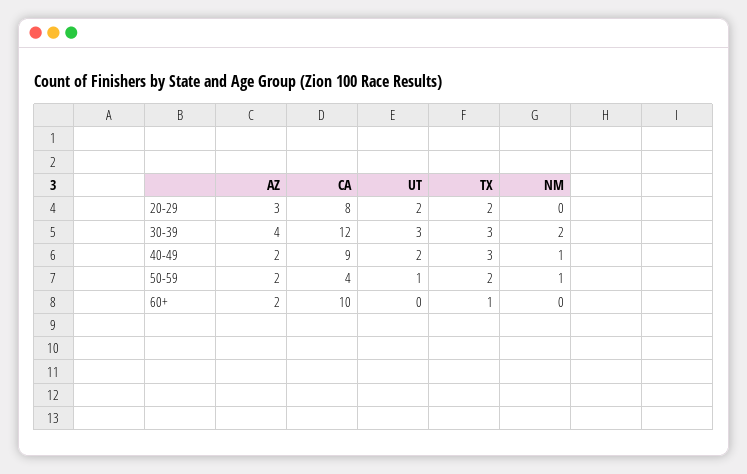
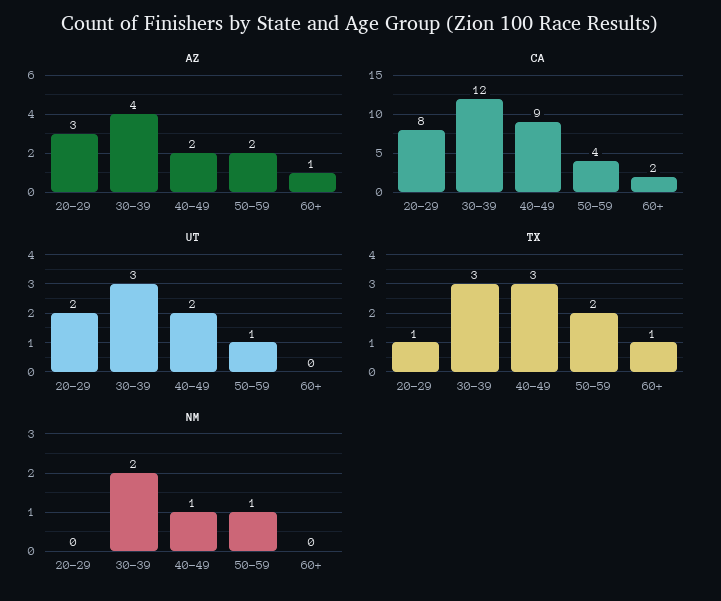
  {
    "AZ": {
      "20-29": 3,
      "30-39": 4,
      "40-49": 2,
      "50-59": 2,
-     "60+": 2
+     "60+": 1
    },
    "CA": {
      "20-29": 8,
      "30-39": 12,
      "40-49": 9,
      "50-59": 4,
-     "60+": 10
+     "60+": 2
    },
    "UT": {
      "20-29": 2,
      "30-39": 3,
      "40-49": 2,
      "50-59": 1,
      "60+": 0
    },
    "TX": {
-     "20-29": 2,
+     "20-29": 1,
      "30-39": 3,
      "40-49": 3,
      "50-59": 2,
      "60+": 1
    },
    "NM": {
      "20-29": 0,
      "30-39": 2,
      "40-49": 1,
      "50-59": 1,
      "60+": 0
    }
  }

